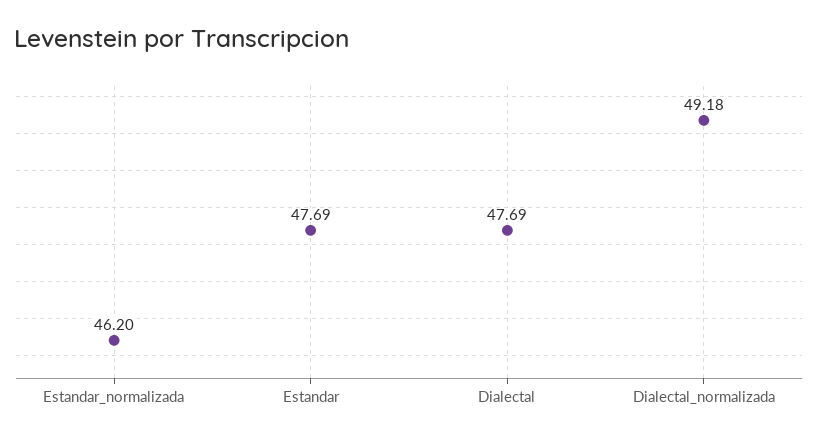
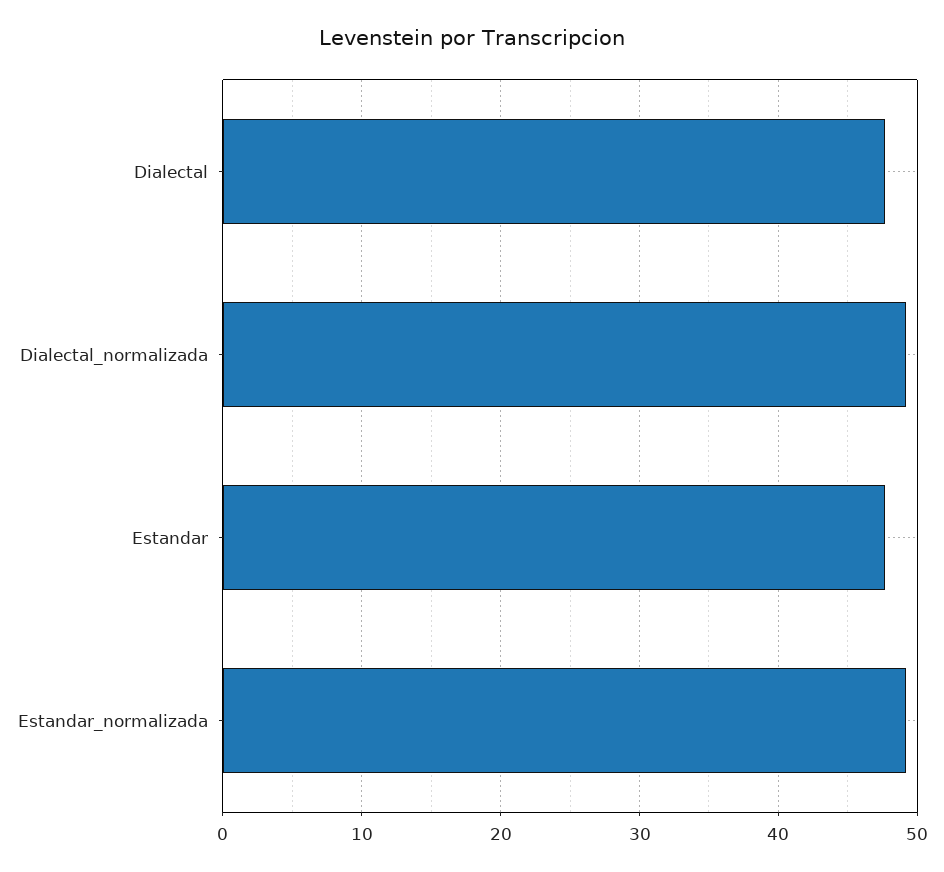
  {
-   "Estandar_normalizada": 46.2,
+   "Estandar_normalizada": 49,
    "Estandar": 47.69,
    "Dialectal": 47.69,
    "Dialectal_normalizada": 49.18
  }

